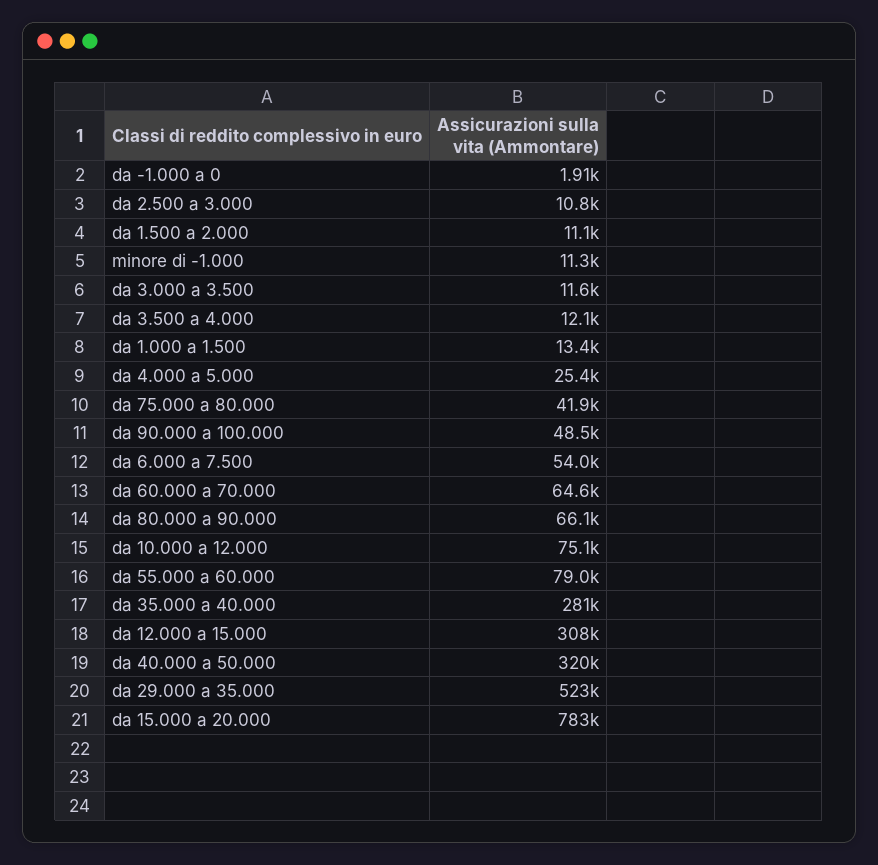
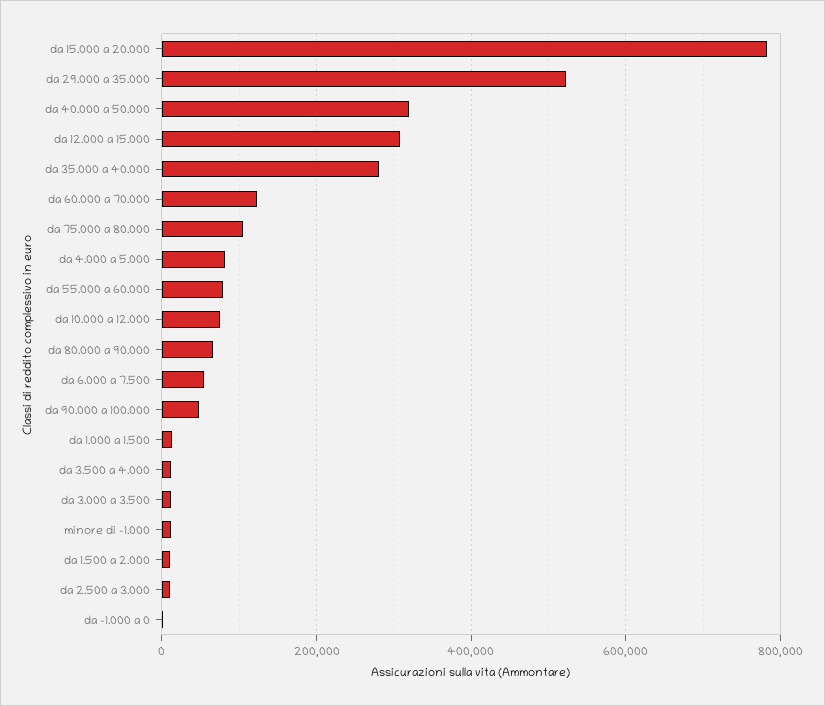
  {
    "da -1.000 a 0": 1910,
    "da 2.500 a 3.000": 10800,
    "da 1.500 a 2.000": 11100,
    "minore di -1.000": 11300,
    "da 3.000 a 3.500": 11600,
    "da 3.500 a 4.000": 12100,
    "da 1.000 a 1.500": 13400,
-   "da 4.000 a 5.000": 25400,
+   "da 4.000 a 5.000": 80000,
-   "da 75.000 a 80.000": 41900,
+   "da 75.000 a 80.000": 100000,
    "da 90.000 a 100.000": 48500,
    "da 6.000 a 7.500": 54000,
-   "da 60.000 a 70.000": 64600,
+   "da 60.000 a 70.000": 120000,
    "da 80.000 a 90.000": 66100,
    "da 10.000 a 12.000": 75100,
    "da 55.000 a 60.000": 79000,
    "da 35.000 a 40.000": 281000,
    "da 12.000 a 15.000": 308000,
    "da 40.000 a 50.000": 320000,
    "da 29.000 a 35.000": 523000,
    "da 15.000 a 20.000": 783000
  }

